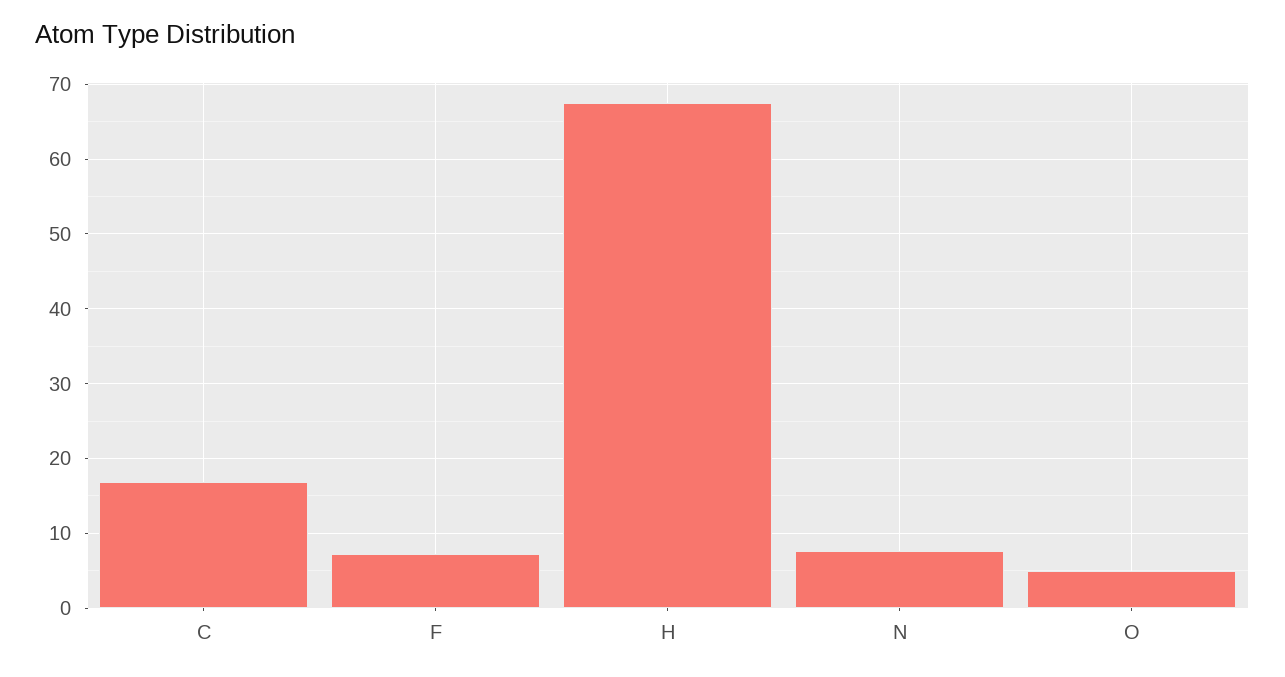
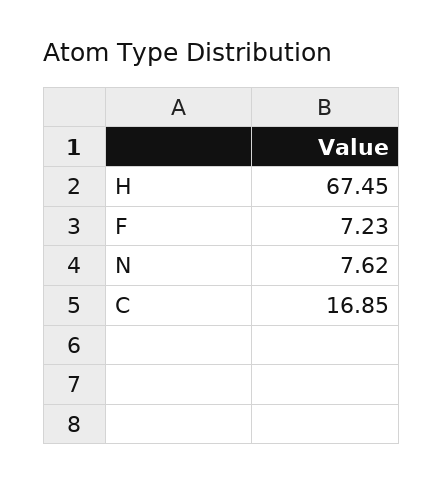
  {
    "C": 16.85,
    "F": 7.23,
    "H": 67.45,
-   "N": 7.62,
+   "N": 7.62
-   "O": 5
  }

